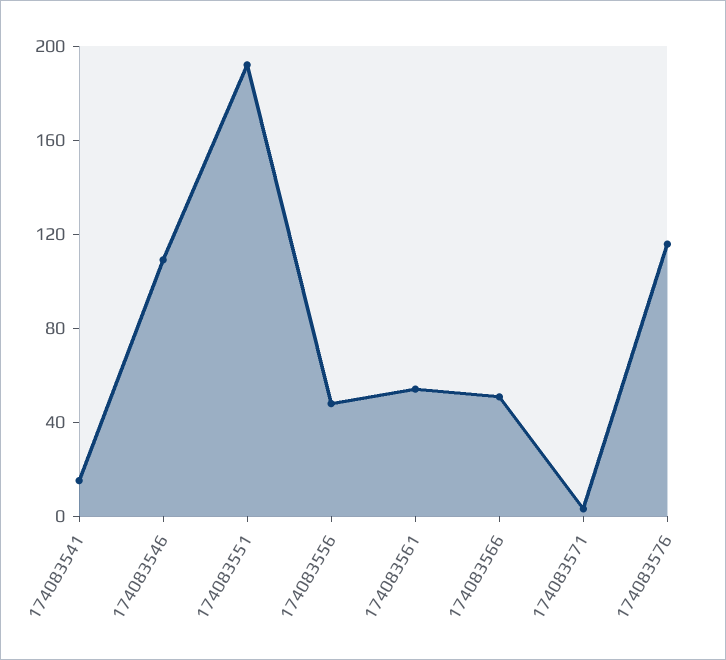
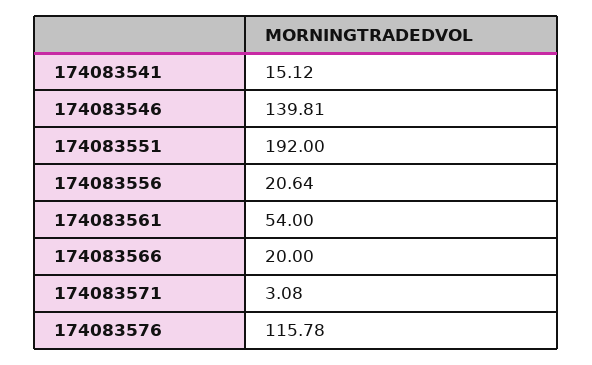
  {
    "174083541": 15.12,
-   "174083546": 110,
+   "174083546": 139.81,
    "174083551": 192,
-   "174083556": 50,
+   "174083556": 20.64,
    "174083561": 54,
-   "174083566": 50,
+   "174083566": 20,
    "174083571": 3.08,
    "174083576": 115.78
  }

